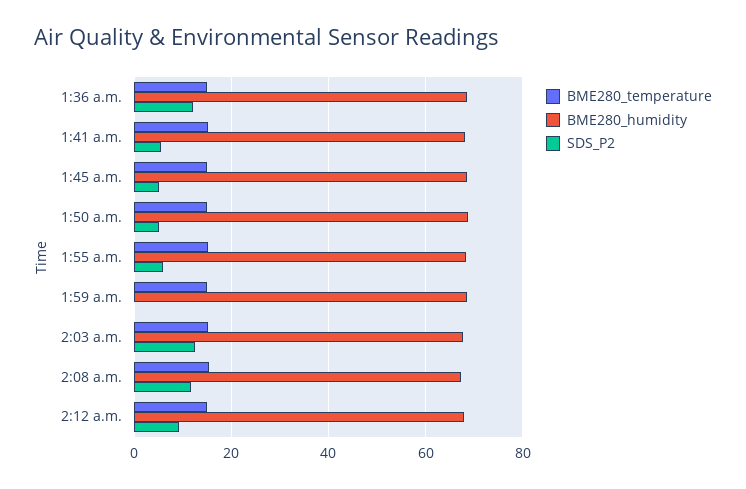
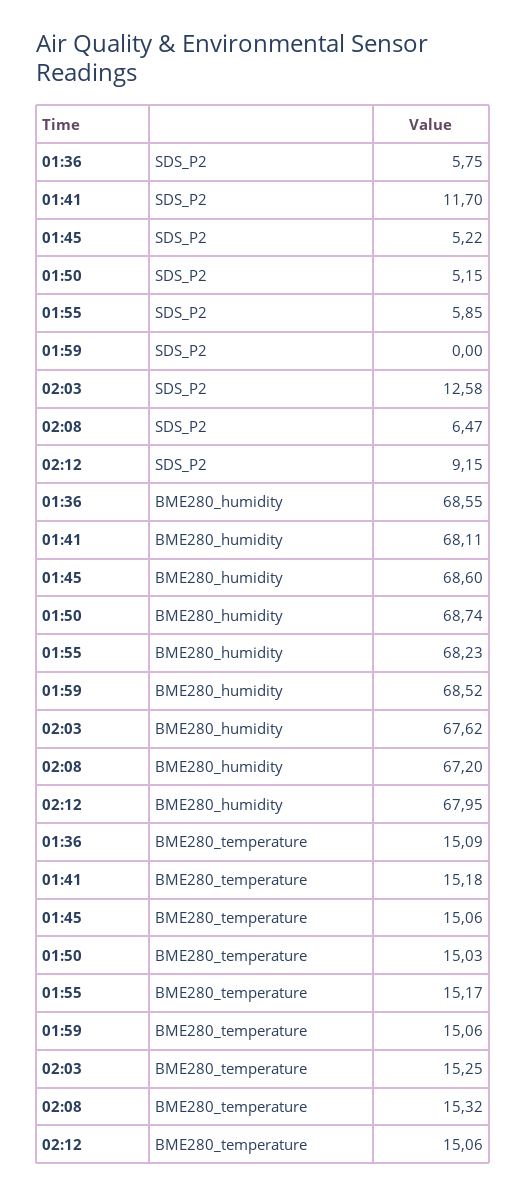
  {
    "BME280_temperature": {
      "1:36 a.m.": 15.09,
      "1:41 a.m.": 15.18,
      "1:45 a.m.": 15.06,
      "1:50 a.m.": 15.03,
      "1:55 a.m.": 15.17,
      "1:59 a.m.": 15.06,
      "2:03 a.m.": 15.25,
      "2:08 a.m.": 15.32,
      "2:12 a.m.": 15.06
    },
    "BME280_humidity": {
      "1:36 a.m.": 68.55,
      "1:41 a.m.": 68.11,
      "1:45 a.m.": 68.6,
      "1:50 a.m.": 68.74,
      "1:55 a.m.": 68.23,
      "1:59 a.m.": 68.52,
      "2:03 a.m.": 67.62,
      "2:08 a.m.": 67.2,
      "2:12 a.m.": 67.95
    },
    "SDS_P2": {
-     "1:36 a.m.": 12,
+     "1:36 a.m.": 5.75,
-     "1:41 a.m.": 6,
+     "1:41 a.m.": 11.7,
      "1:45 a.m.": 5.22,
      "1:50 a.m.": 5.15,
      "1:55 a.m.": 5.85,
      "1:59 a.m.": 0,
      "2:03 a.m.": 12.58,
-     "2:08 a.m.": 12,
+     "2:08 a.m.": 6.47,
      "2:12 a.m.": 9.15
    }
  }

